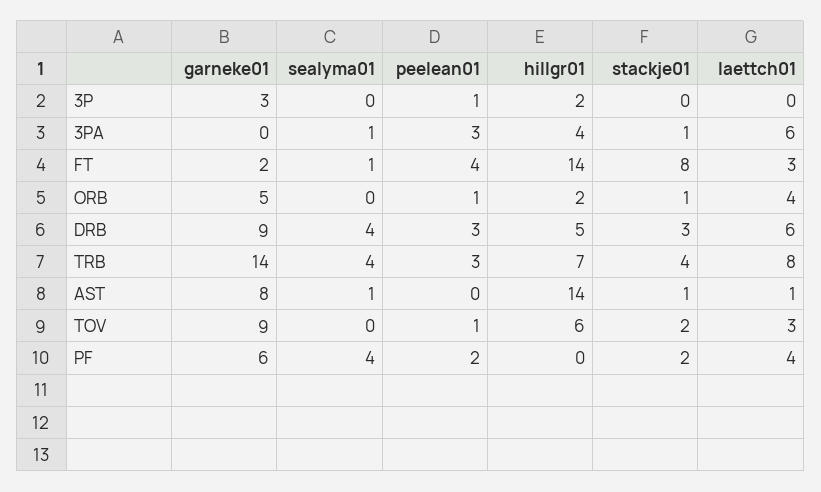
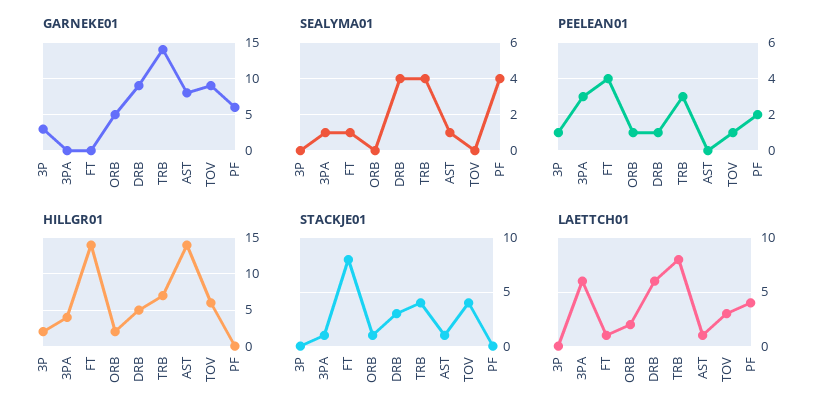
  {
    "garneke01": {
      "3P": 3,
      "3PA": 0,
-     "FT": 2,
+     "FT": 0,
      "ORB": 5,
      "DRB": 9,
      "TRB": 14,
      "AST": 8,
      "TOV": 9,
      "PF": 6
    },
    "sealyma01": {
      "3P": 0,
      "3PA": 1,
      "FT": 1,
      "ORB": 0,
      "DRB": 4,
      "TRB": 4,
      "AST": 1,
      "TOV": 0,
      "PF": 4
    },
    "peelean01": {
      "3P": 1,
      "3PA": 3,
      "FT": 4,
      "ORB": 1,
-     "DRB": 3,
+     "DRB": 1,
      "TRB": 3,
      "AST": 0,
      "TOV": 1,
      "PF": 2
    },
    "hillgr01": {
      "3P": 2,
      "3PA": 4,
      "FT": 14,
      "ORB": 2,
      "DRB": 5,
      "TRB": 7,
      "AST": 14,
      "TOV": 6,
      "PF": 0
    },
    "stackje01": {
      "3P": 0,
      "3PA": 1,
      "FT": 8,
      "ORB": 1,
      "DRB": 3,
      "TRB": 4,
      "AST": 1,
-     "TOV": 2,
+     "TOV": 4,
-     "PF": 2
+     "PF": 0
    },
    "laettch01": {
      "3P": 0,
      "3PA": 6,
-     "FT": 3,
+     "FT": 1,
-     "ORB": 4,
+     "ORB": 2,
      "DRB": 6,
      "TRB": 8,
      "AST": 1,
      "TOV": 3,
      "PF": 4
    }
  }

